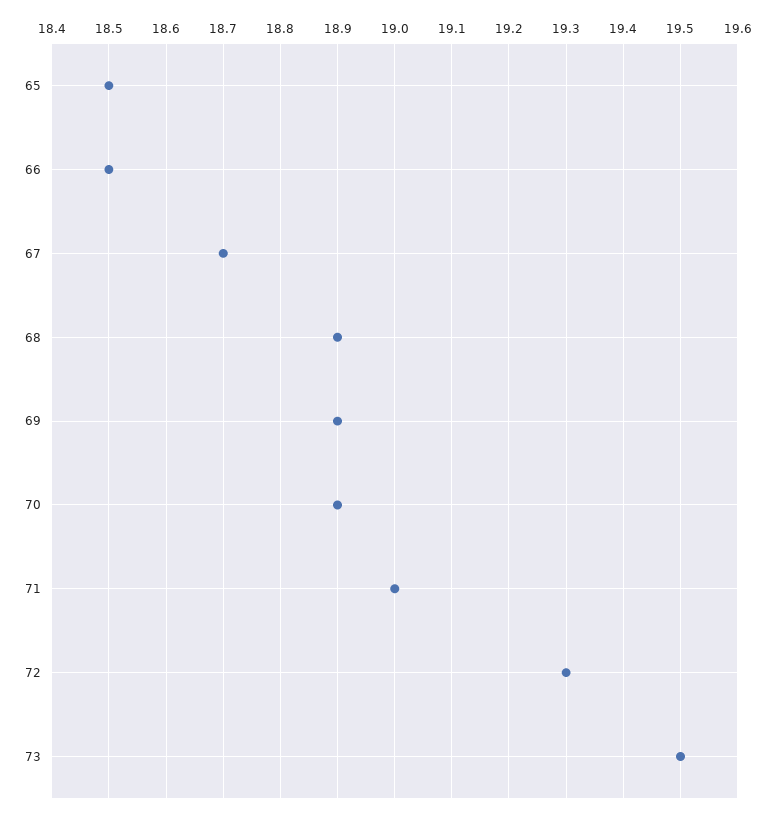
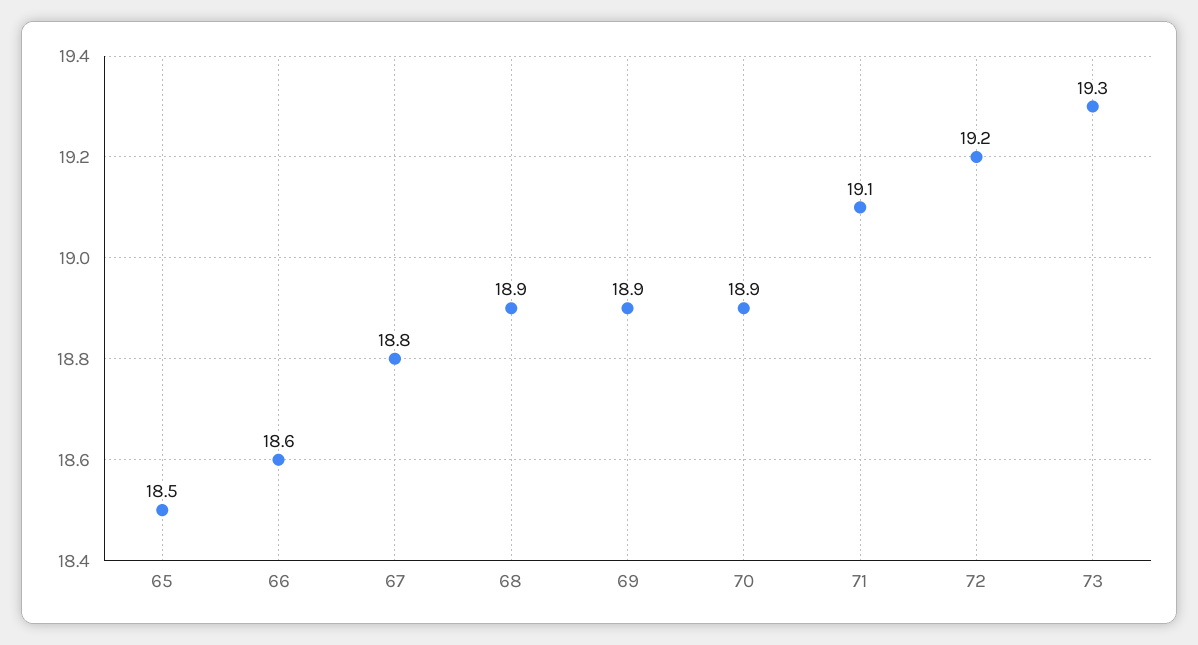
  {
    "65": 18.5,
-   "66": 18.5,
+   "66": 18.6,
-   "67": 18.7,
+   "67": 18.8,
    "68": 18.9,
    "69": 18.9,
    "70": 18.9,
-   "71": 19,
+   "71": 19.1,
-   "72": 19.3,
+   "72": 19.2,
-   "73": 19.5
+   "73": 19.3
  }

